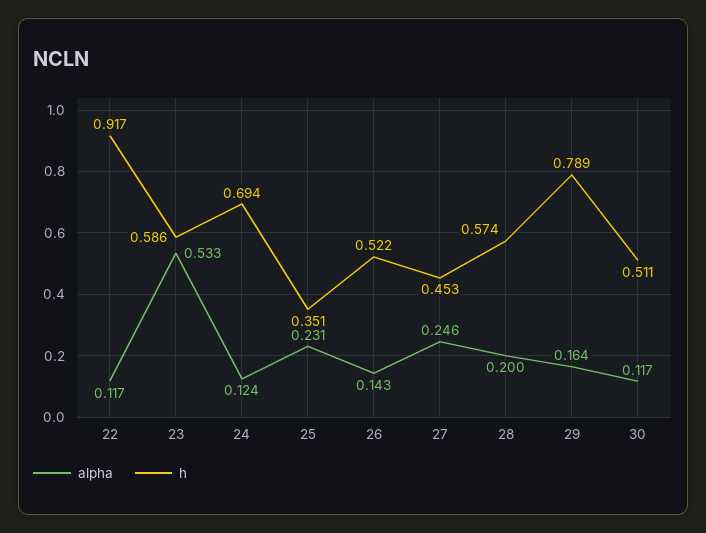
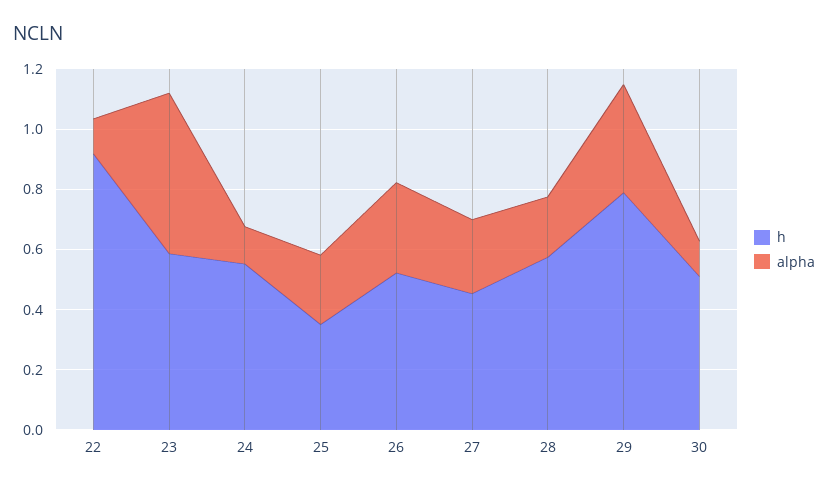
  {
    "alpha": {
      "22": 0.117,
      "23": 0.533,
      "24": 0.124,
      "25": 0.231,
-     "26": 0.143,
+     "26": 0.3,
      "27": 0.246,
      "28": 0.2,
-     "29": 0.164,
+     "29": 0.35,
      "30": 0.117
    },
    "h": {
      "22": 0.917,
      "23": 0.586,
-     "24": 0.694,
+     "24": 0.55,
      "25": 0.351,
      "26": 0.522,
      "27": 0.453,
      "28": 0.574,
      "29": 0.789,
      "30": 0.511
    }
  }

